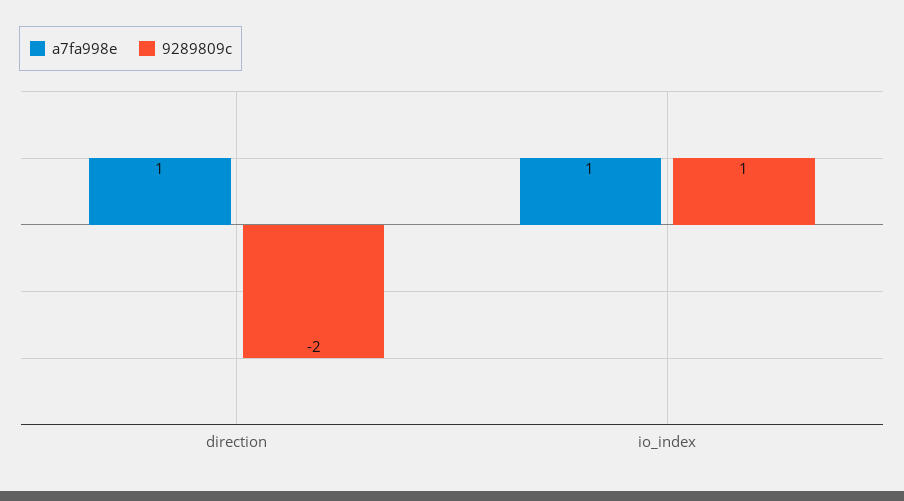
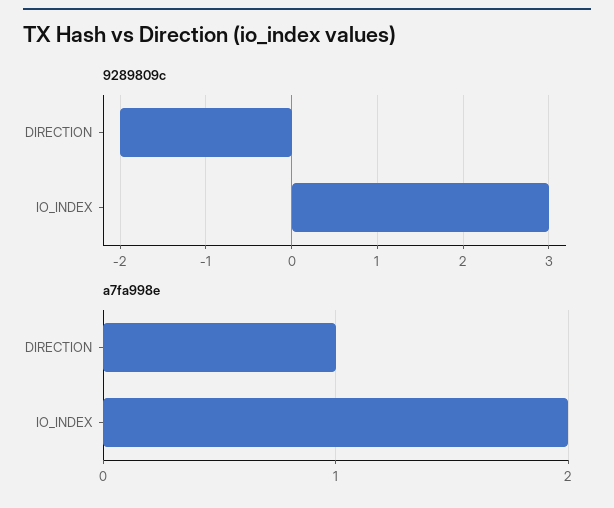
  {
    "a7fa998e": {
      "direction": 1,
-     "io_index": 1
+     "io_index": 2
    },
    "9289809c": {
      "direction": -2,
-     "io_index": 1
+     "io_index": 3
    }
  }

